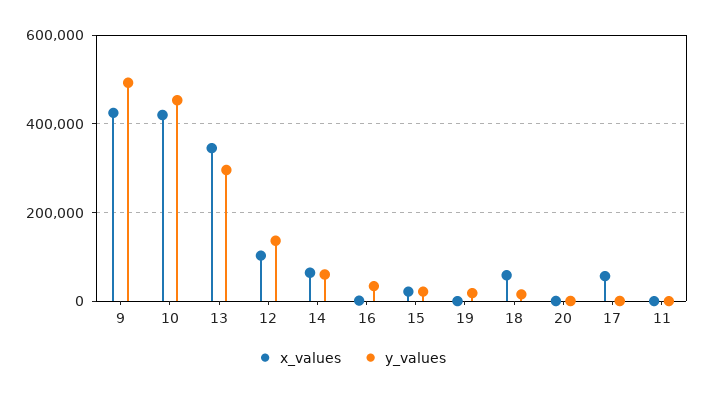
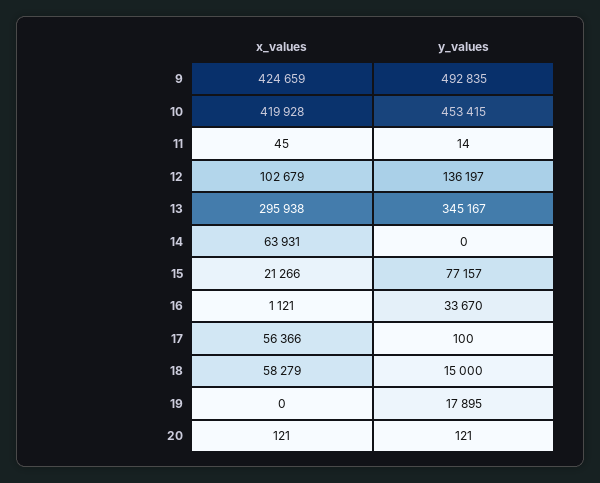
  {
    "x_values": {
      "9": 424659,
      "10": 419928,
-     "13": 340000,
+     "13": 295938,
      "12": 102679,
      "14": 63931,
      "16": 1121,
      "15": 21266,
      "19": 0,
      "18": 58279,
      "20": 121,
      "17": 56366,
      "11": 45
    },
    "y_values": {
      "9": 492835,
      "10": 453415,
-     "13": 300000,
+     "13": 345167,
      "12": 136197,
-     "14": 60000,
+     "14": 0,
      "16": 33670,
-     "15": 20000,
+     "15": 77157,
      "19": 17895,
      "18": 15000,
      "20": 121,
      "17": 100,
      "11": 14
    }
  }

